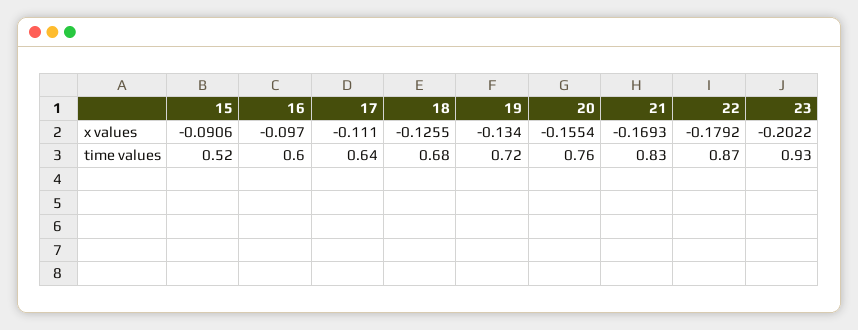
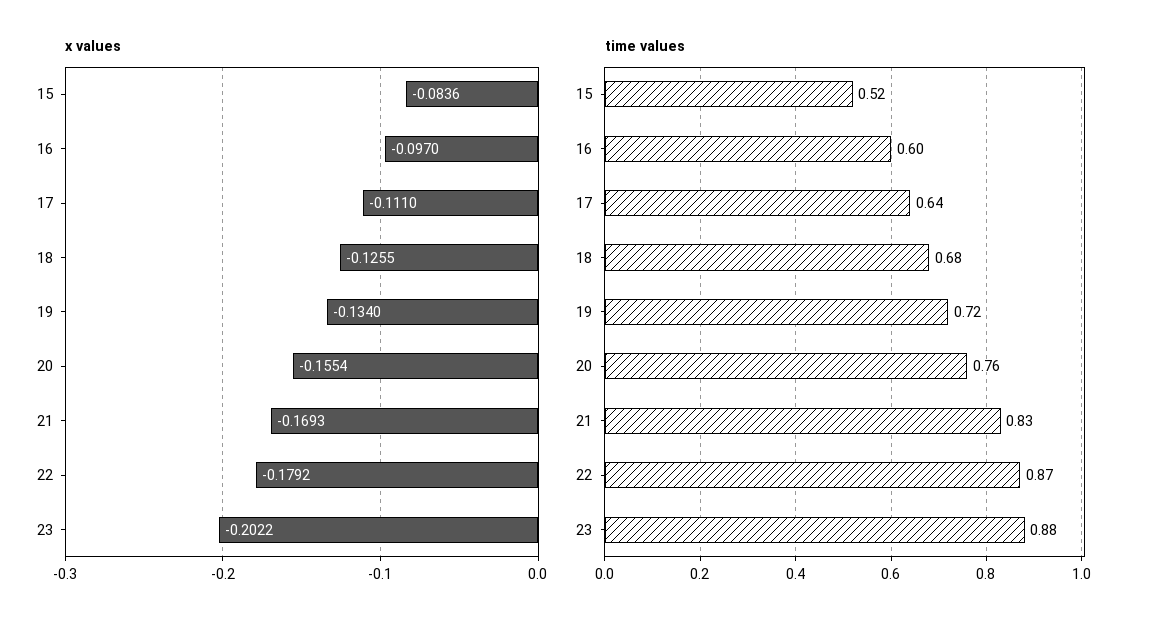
  {
    "x values": {
-     "15": -0.0906,
+     "15": -0.0836,
      "16": -0.097,
      "17": -0.111,
      "18": -0.1255,
      "19": -0.134,
      "20": -0.1554,
      "21": -0.1693,
      "22": -0.1792,
      "23": -0.2022
    },
    "time values": {
      "15": 0.52,
      "16": 0.6,
      "17": 0.64,
      "18": 0.68,
      "19": 0.72,
      "20": 0.76,
      "21": 0.83,
      "22": 0.87,
-     "23": 0.93
+     "23": 0.88
    }
  }

